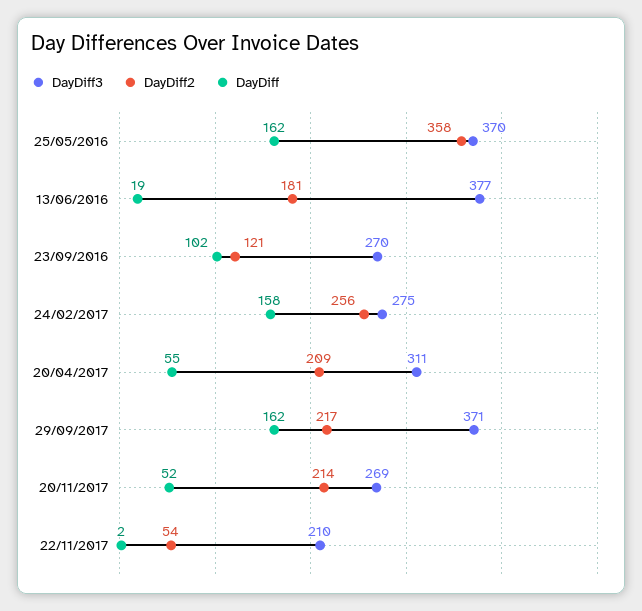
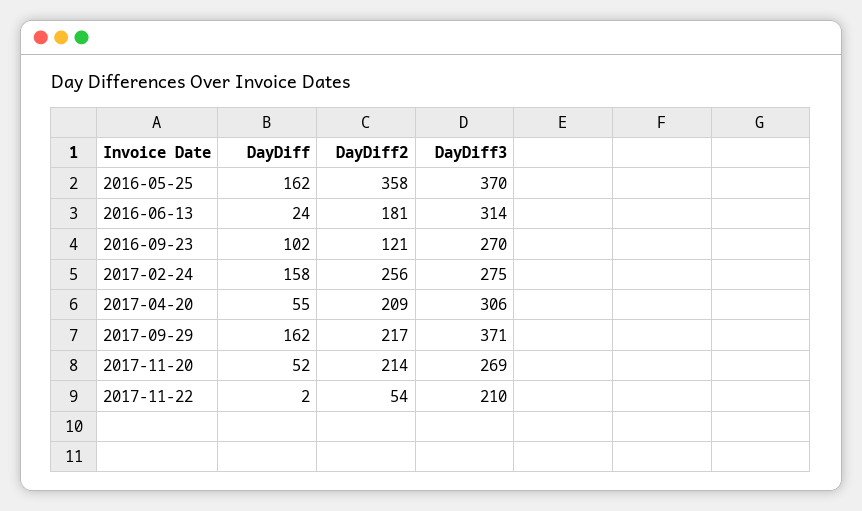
  {
    "DayDiff3": {
      "25/05/2016": 370,
-     "13/06/2016": 377,
+     "13/06/2016": 314,
      "23/09/2016": 270,
      "24/02/2017": 275,
-     "20/04/2017": 311,
+     "20/04/2017": 306,
      "29/09/2017": 371,
      "20/11/2017": 269,
      "22/11/2017": 210
    },
    "DayDiff2": {
      "25/05/2016": 358,
      "13/06/2016": 181,
      "23/09/2016": 121,
      "24/02/2017": 256,
      "20/04/2017": 209,
      "29/09/2017": 217,
      "20/11/2017": 214,
      "22/11/2017": 54
    },
    "DayDiff": {
      "25/05/2016": 162,
-     "13/06/2016": 19,
+     "13/06/2016": 24,
      "23/09/2016": 102,
      "24/02/2017": 158,
      "20/04/2017": 55,
      "29/09/2017": 162,
      "20/11/2017": 52,
      "22/11/2017": 2
    }
  }

